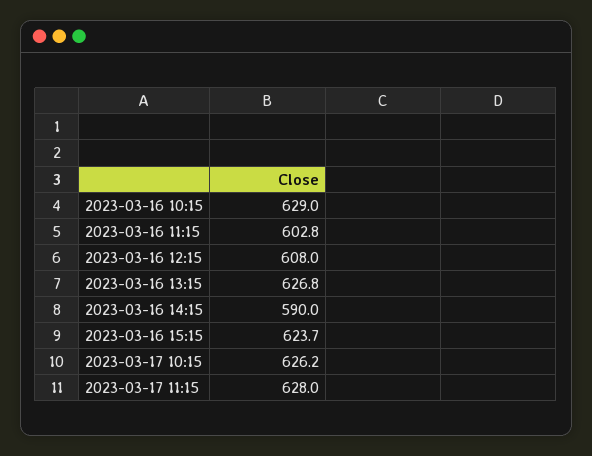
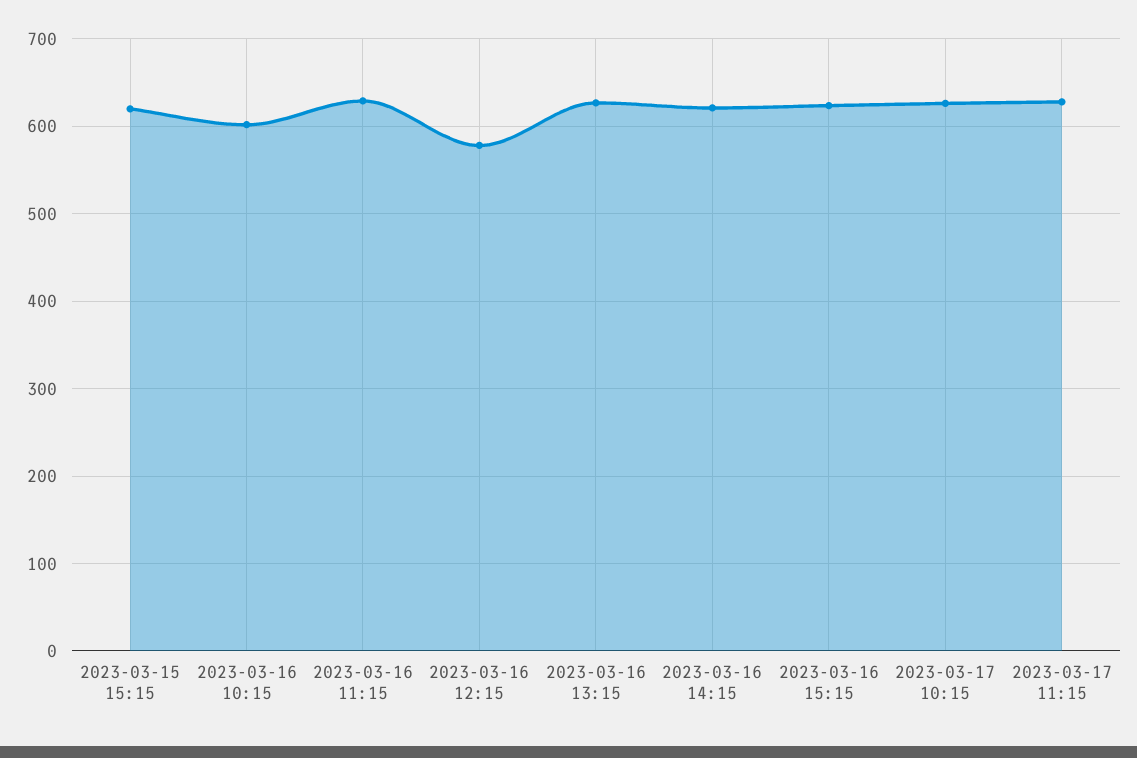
  {
-   "2023-03-16 10:15": 629,
+   "2023-03-16 10:15": 600,
-   "2023-03-16 11:15": 602.8,
+   "2023-03-16 11:15": 630,
-   "2023-03-16 12:15": 608,
+   "2023-03-16 12:15": 580,
    "2023-03-16 13:15": 626.8,
-   "2023-03-16 14:15": 590,
+   "2023-03-16 14:15": 620,
    "2023-03-16 15:15": 623.7,
    "2023-03-17 10:15": 626.2,
-   "2023-03-17 11:15": 628
+   "2023-03-17 11:15": 628,
+   "2023-03-15 15:15": 620
  }

